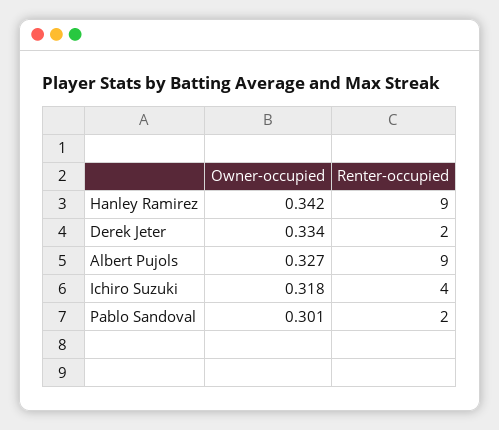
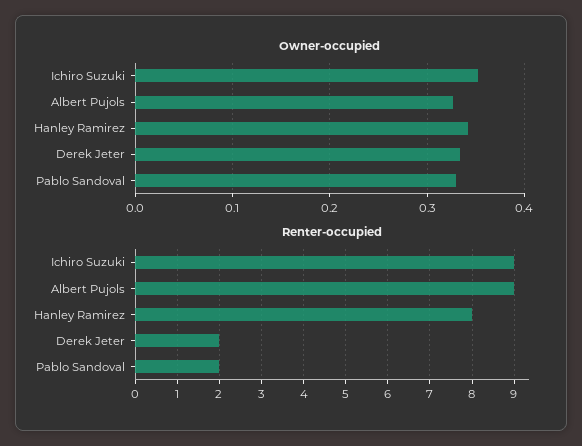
  {
    "Owner-occupied": {
      "Hanley Ramirez": 0.342,
      "Derek Jeter": 0.334,
      "Albert Pujols": 0.327,
-     "Ichiro Suzuki": 0.318,
+     "Ichiro Suzuki": 0.35,
-     "Pablo Sandoval": 0.301
+     "Pablo Sandoval": 0.33
    },
    "Renter-occupied": {
-     "Hanley Ramirez": 9,
+     "Hanley Ramirez": 8,
      "Derek Jeter": 2,
      "Albert Pujols": 9,
-     "Ichiro Suzuki": 4,
+     "Ichiro Suzuki": 9,
      "Pablo Sandoval": 2
    }
  }

